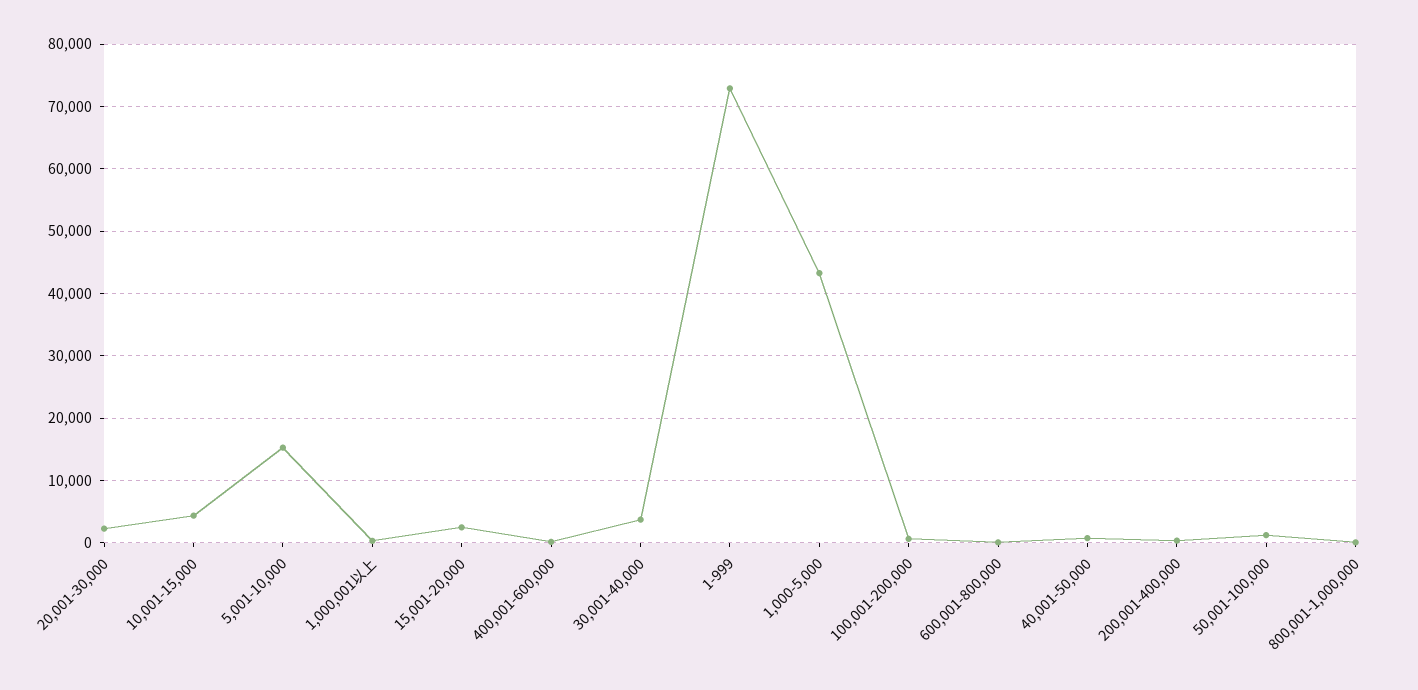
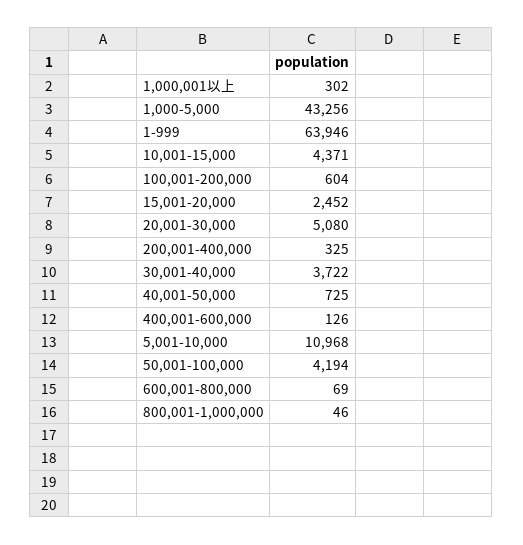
  {
-   "20,001-30,000": 2000,
+   "20,001-30,000": 5080,
    "10,001-15,000": 4371,
-   "5,001-10,000": 15000,
+   "5,001-10,000": 10968,
    "1,000,001以上": 302,
    "15,001-20,000": 2452,
    "400,001-600,000": 126,
    "30,001-40,000": 3722,
-   "1-999": 73000,
+   "1-999": 63946,
    "1,000-5,000": 43256,
    "100,001-200,000": 604,
    "600,001-800,000": 69,
    "40,001-50,000": 725,
    "200,001-400,000": 325,
-   "50,001-100,000": 1000,
+   "50,001-100,000": 4194,
    "800,001-1,000,000": 46
  }

